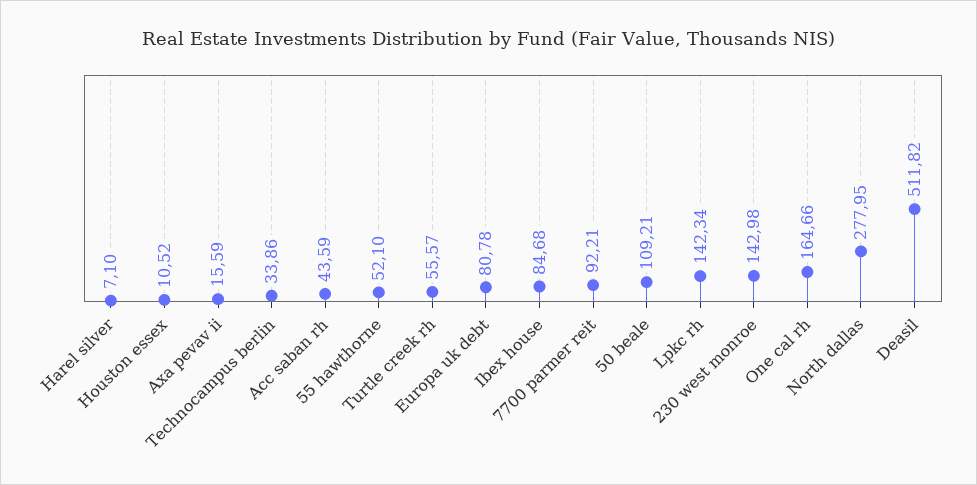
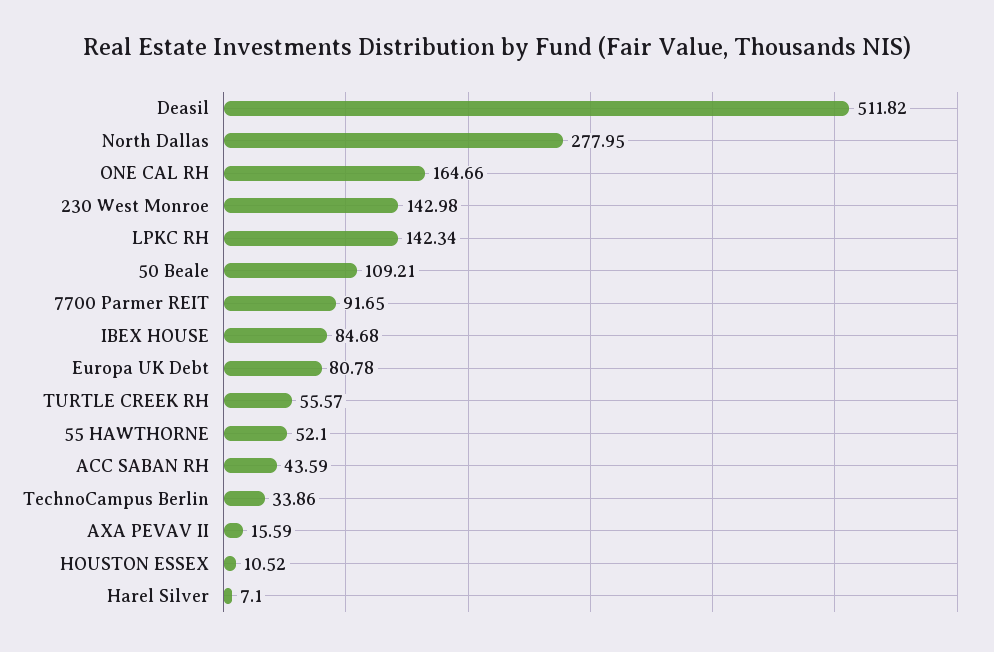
  {
    "Harel silver": 7.1,
    "Houston essex": 10.52,
    "Axa pevav ii": 15.59,
    "Technocampus berlin": 33.86,
    "Acc saban rh": 43.59,
    "55 hawthorne": 52.1,
    "Turtle creek rh": 55.57,
    "Europa uk debt": 80.78,
    "Ibex house": 84.68,
-   "7700 parmer reit": 92.21,
+   "7700 parmer reit": 91.65,
    "50 beale": 109.21,
    "Lpkc rh": 142.34,
    "230 west monroe": 142.98,
    "One cal rh": 164.66,
    "North dallas": 277.95,
    "Deasil": 511.82
  }

